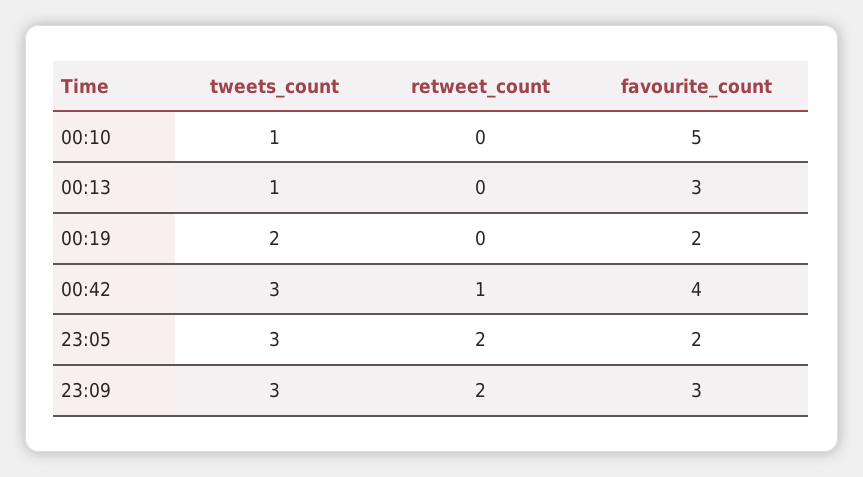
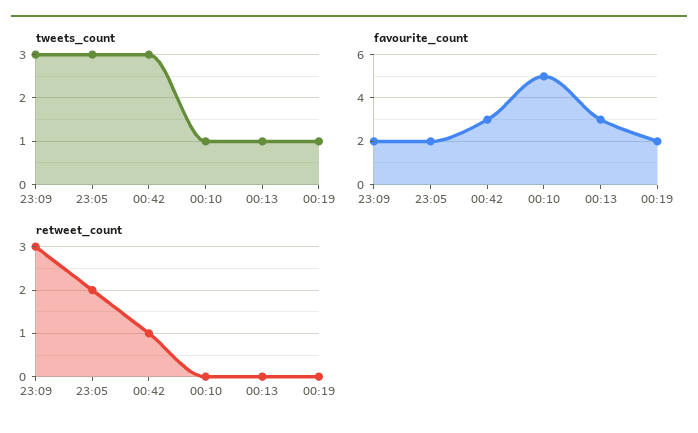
  {
    "tweets_count": {
      "00:10": 1,
      "00:13": 1,
-     "00:19": 2,
+     "00:19": 1,
      "00:42": 3,
      "23:05": 3,
      "23:09": 3
    },
    "retweet_count": {
      "00:10": 0,
      "00:13": 0,
      "00:19": 0,
      "00:42": 1,
      "23:05": 2,
-     "23:09": 2
+     "23:09": 3
    },
    "favourite_count": {
      "00:10": 5,
      "00:13": 3,
      "00:19": 2,
-     "00:42": 4,
+     "00:42": 3,
      "23:05": 2,
-     "23:09": 3
+     "23:09": 2
    }
  }

